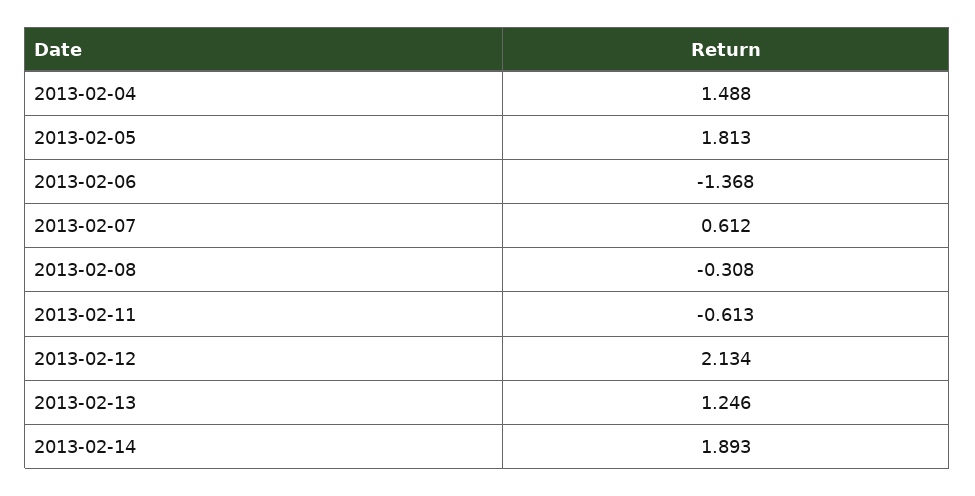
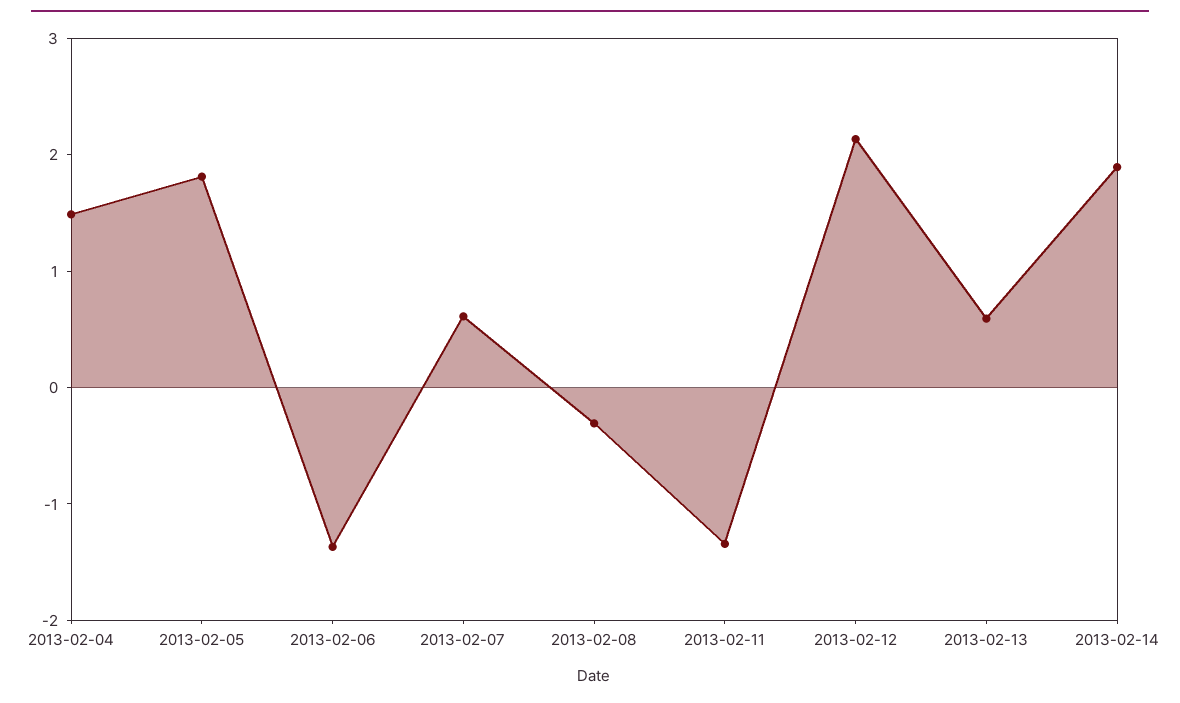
  {
    "2013-02-04": 1.488,
    "2013-02-05": 1.813,
    "2013-02-06": -1.368,
    "2013-02-07": 0.612,
    "2013-02-08": -0.308,
-   "2013-02-11": -0.613,
+   "2013-02-11": -1.4,
    "2013-02-12": 2.134,
-   "2013-02-13": 1.246,
+   "2013-02-13": 0.6,
    "2013-02-14": 1.893
  }

